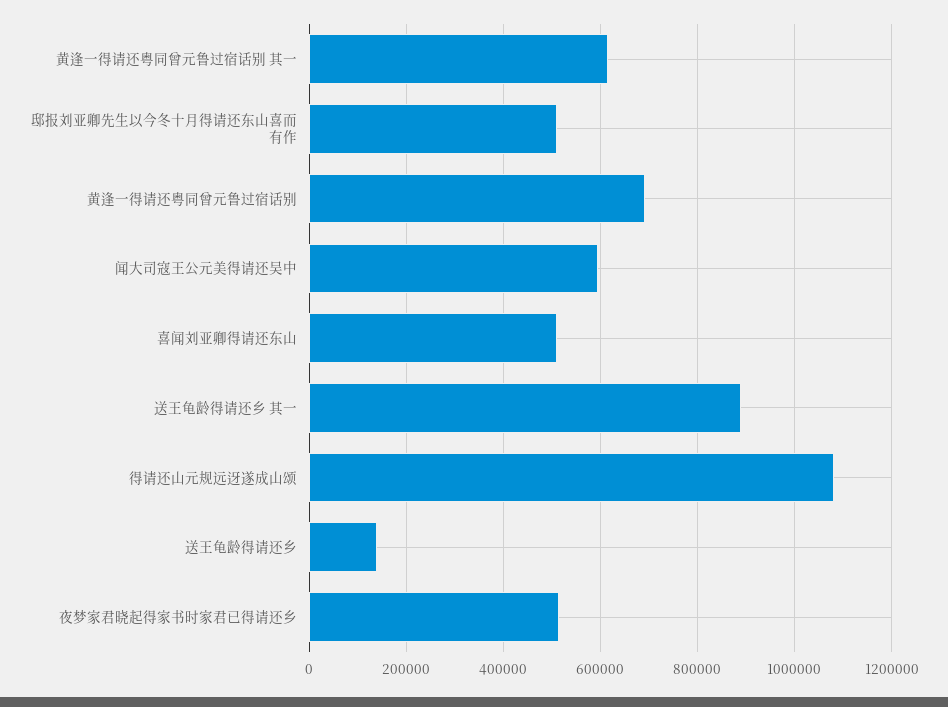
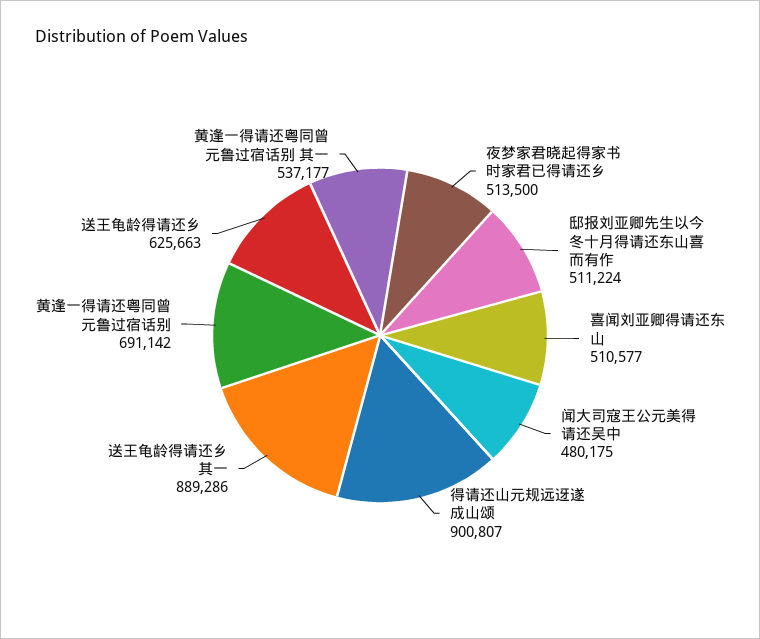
  {
-   "黄逢一得请还粤同曾元鲁过宿话别 其一": 620000,
+   "黄逢一得请还粤同曾元鲁过宿话别 其一": 537177,
    "邸报刘亚卿先生以今冬十月得请还东山喜而有作": 511224,
    "黄逢一得请还粤同曾元鲁过宿话别": 691142,
-   "闻大司寇王公元美得请还吴中": 600000,
+   "闻大司寇王公元美得请还吴中": 480175,
    "喜闻刘亚卿得请还东山": 510577,
    "送王龟龄得请还乡 其一": 889286,
-   "得请还山元规远迓遂成山颂": 1080000,
+   "得请还山元规远迓遂成山颂": 900807,
-   "送王龟龄得请还乡": 140000,
+   "送王龟龄得请还乡": 625663,
    "夜梦家君晓起得家书时家君已得请还乡": 513500
  }

